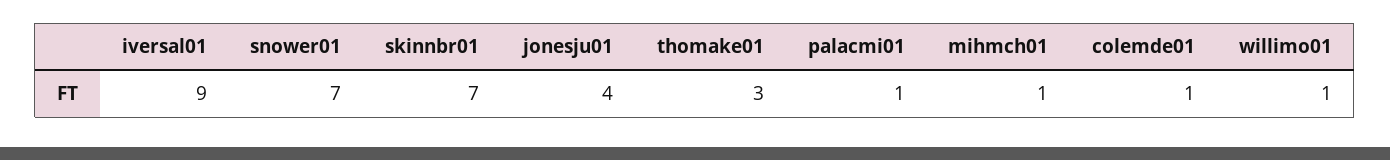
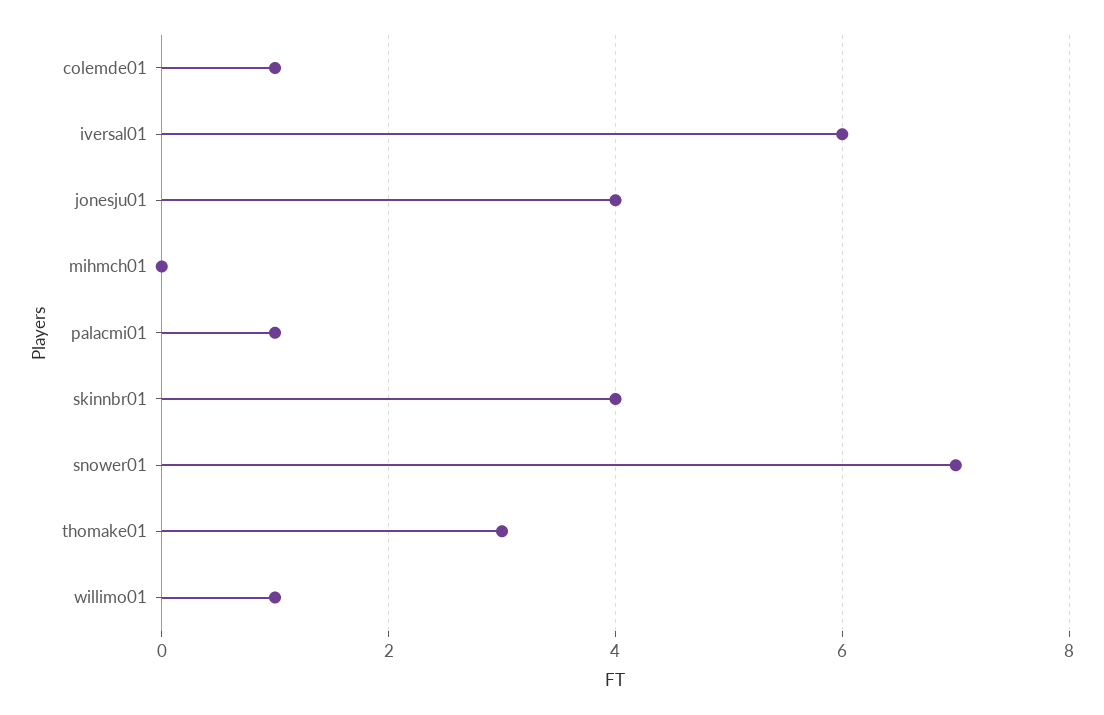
  {
-   "iversal01": 9,
+   "iversal01": 6,
    "snower01": 7,
-   "skinnbr01": 7,
+   "skinnbr01": 4,
    "jonesju01": 4,
    "thomake01": 3,
    "palacmi01": 1,
-   "mihmch01": 1,
+   "mihmch01": 0,
    "colemde01": 1,
    "willimo01": 1
  }

